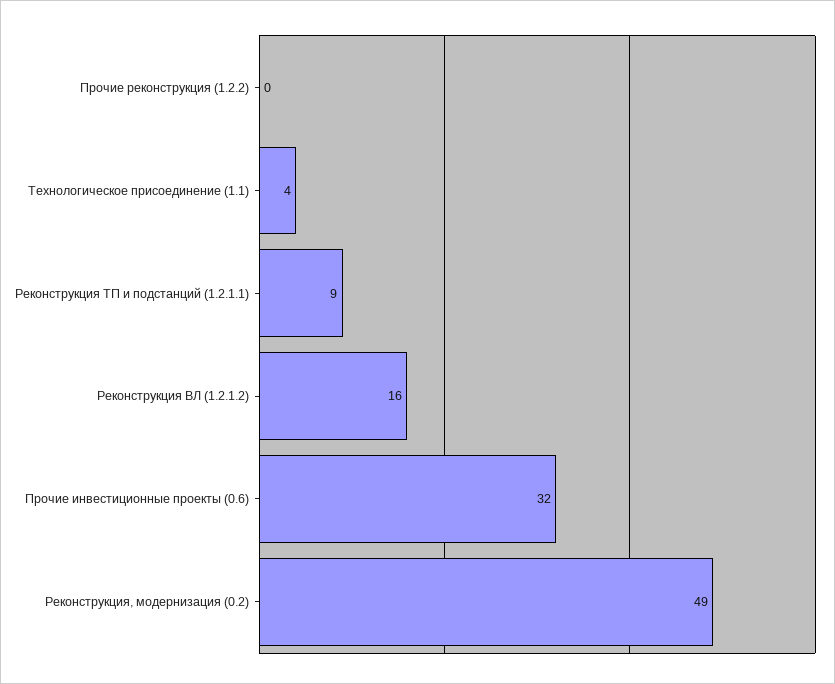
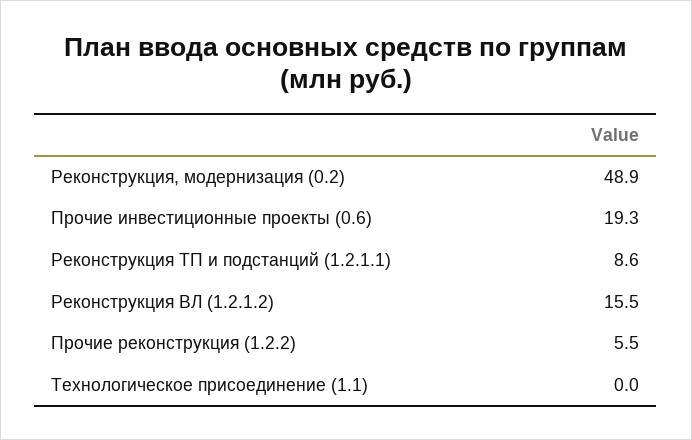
  {
-   "Прочие реконструкция (1.2.2)": 0,
+   "Прочие реконструкция (1.2.2)": 5.5,
-   "Технологическое присоединение (1.1)": 4,
+   "Технологическое присоединение (1.1)": 0,
    "Реконструкция ТП и подстанций (1.2.1.1)": 8.6,
    "Реконструкция ВЛ (1.2.1.2)": 15.5,
-   "Прочие инвестиционные проекты (0.6)": 32,
+   "Прочие инвестиционные проекты (0.6)": 19.3,
    "Реконструкция, модернизация (0.2)": 48.9
  }

